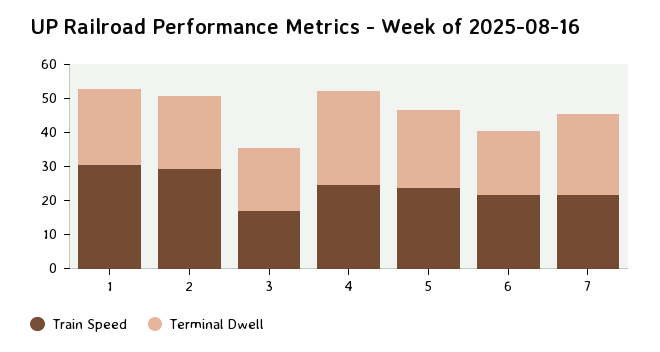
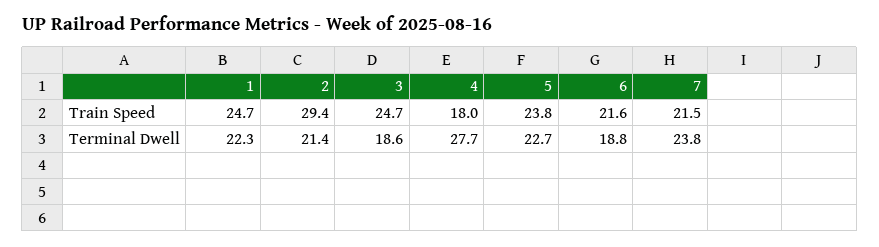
  {
    "Train Speed": {
-     "1": 30,
+     "1": 24.7,
      "2": 29.4,
-     "3": 17.5,
+     "3": 24.7,
-     "4": 25,
+     "4": 18,
      "5": 23.8,
      "6": 21.6,
      "7": 21.5
    },
    "Terminal Dwell": {
      "1": 22.3,
      "2": 21.4,
      "3": 18.6,
      "4": 27.7,
      "5": 22.7,
      "6": 18.8,
      "7": 23.8
    }
  }

